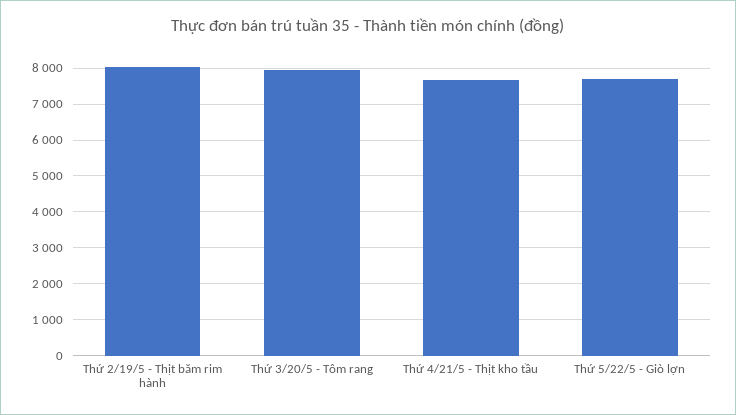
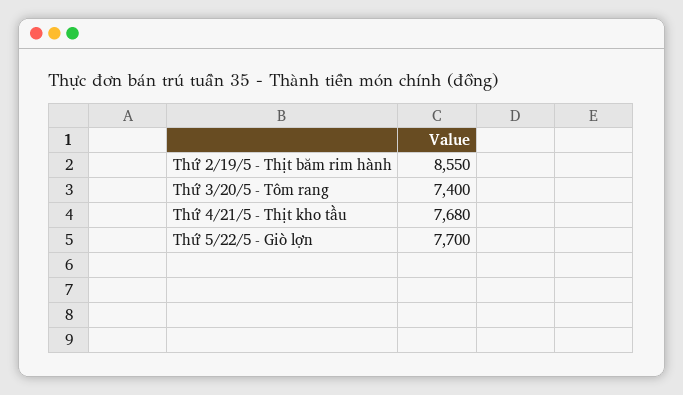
  {
-   "Thứ 2/19/5 - Thịt băm rim hành": 8000,
+   "Thứ 2/19/5 - Thịt băm rim hành": 8550,
-   "Thứ 3/20/5 - Tôm rang": 8000,
+   "Thứ 3/20/5 - Tôm rang": 7400,
    "Thứ 4/21/5 - Thịt kho tầu": 7680,
    "Thứ 5/22/5 - Giò lợn": 7700
  }

